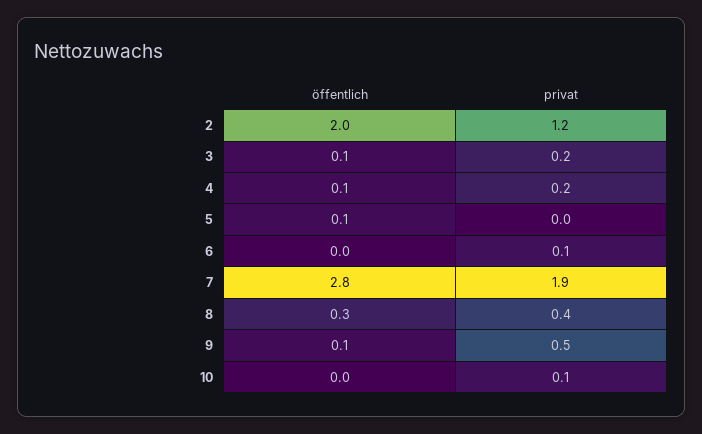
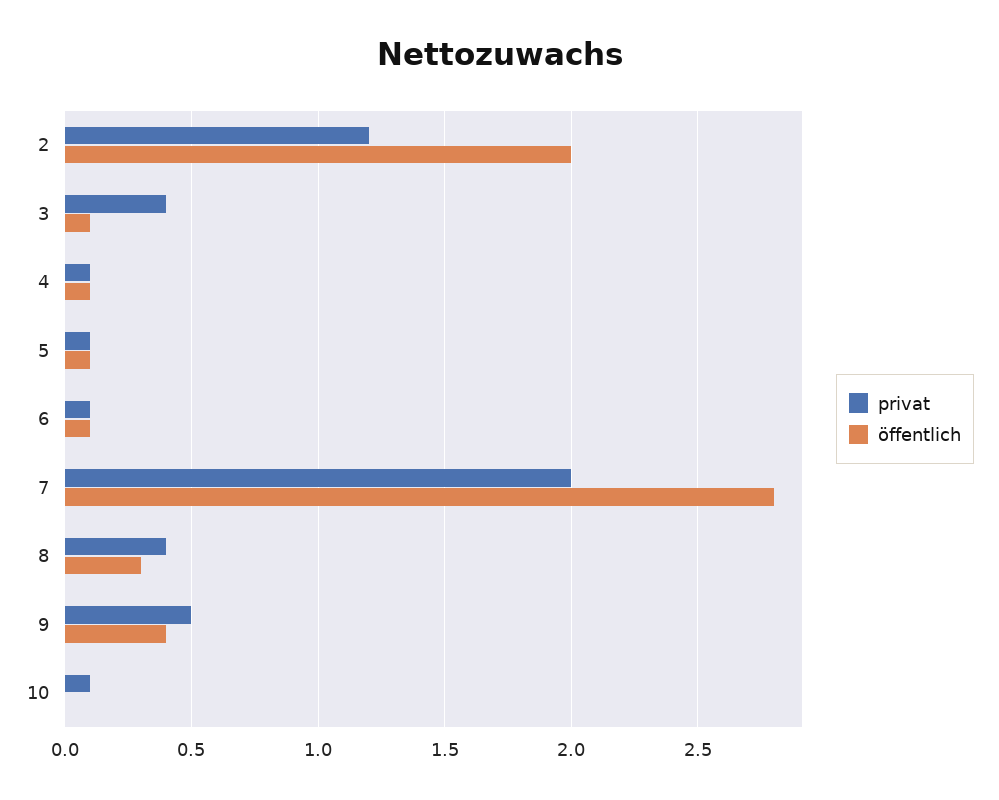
  {
    "öffentlich": {
      "2": 2,
      "3": 0.1,
      "4": 0.1,
      "5": 0.1,
-     "6": 0,
+     "6": 0.1,
      "7": 2.8,
      "8": 0.3,
-     "9": 0.1,
+     "9": 0.4,
      "10": 0
    },
    "privat": {
      "2": 1.2,
-     "3": 0.2,
+     "3": 0.4,
-     "4": 0.2,
+     "4": 0.1,
-     "5": 0,
+     "5": 0.1,
      "6": 0.1,
-     "7": 1.9,
+     "7": 2,
      "8": 0.4,
      "9": 0.5,
      "10": 0.1
    }
  }

